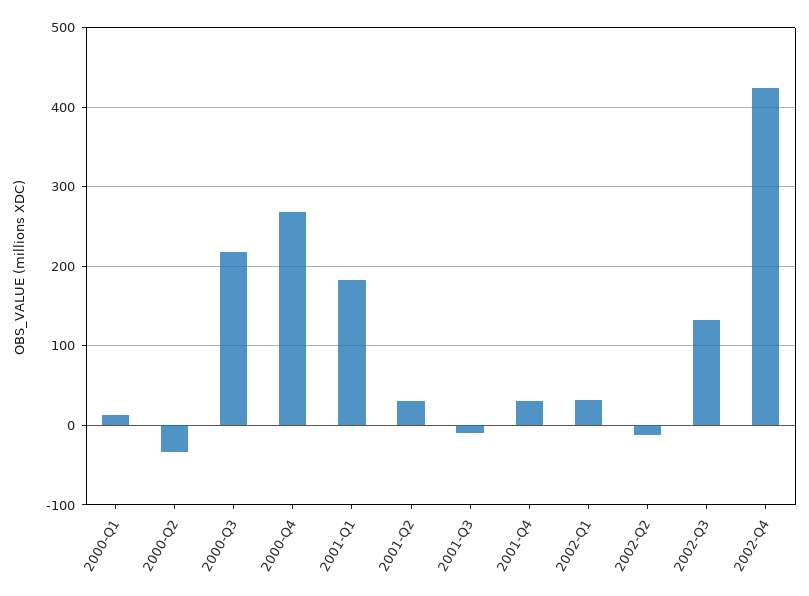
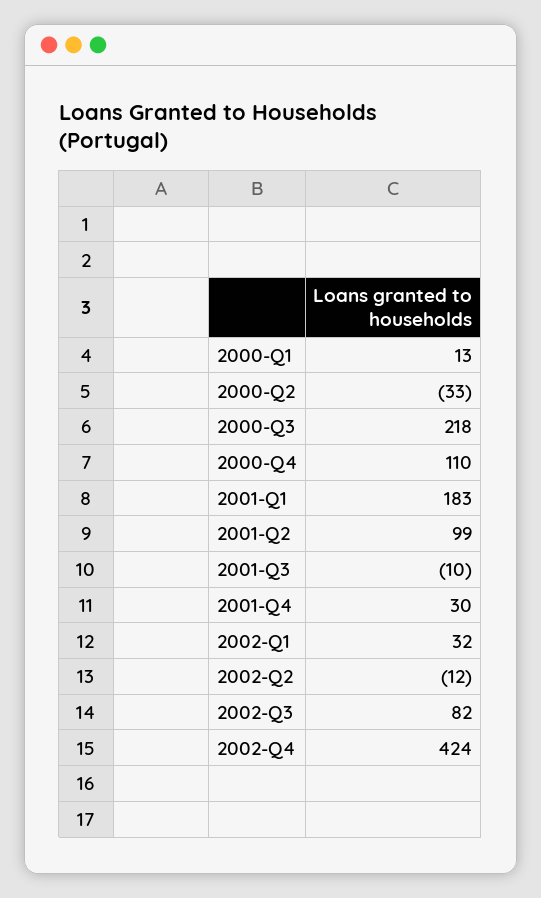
  {
    "2000-Q1": 13,
    "2000-Q2": -33,
    "2000-Q3": 218,
-   "2000-Q4": 270,
+   "2000-Q4": 110,
    "2001-Q1": 183,
-   "2001-Q2": 30,
+   "2001-Q2": 99,
    "2001-Q3": -10,
    "2001-Q4": 30,
    "2002-Q1": 32,
    "2002-Q2": -12,
-   "2002-Q3": 130,
+   "2002-Q3": 82,
    "2002-Q4": 424
  }

